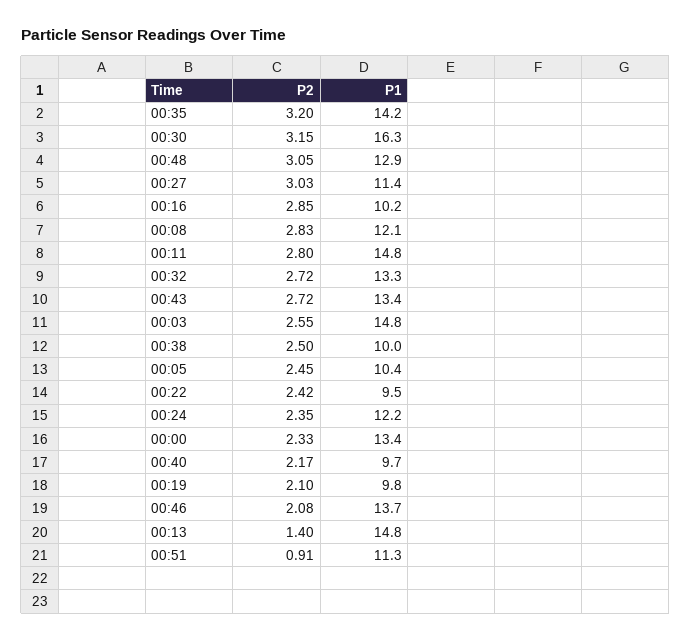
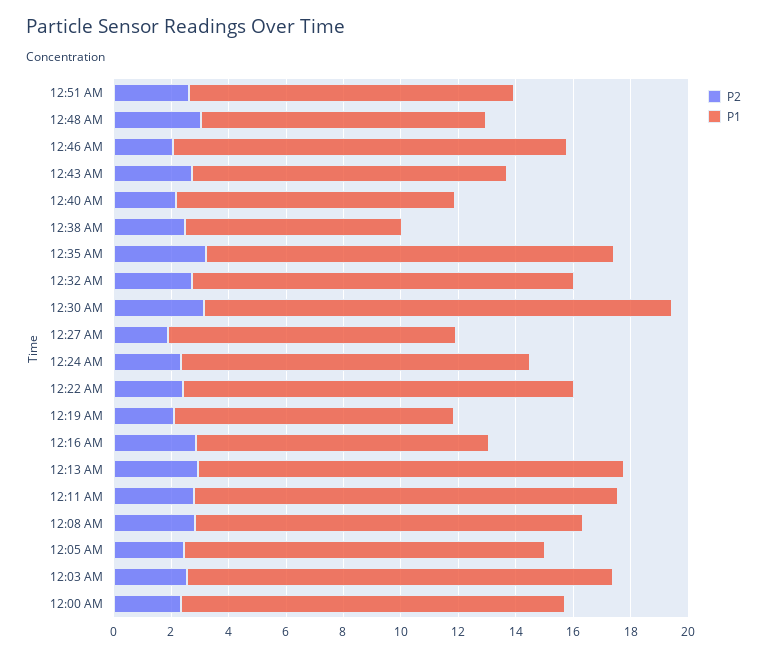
  {
    "P2": {
      "00:35": 3.2,
      "00:30": 3.15,
      "00:48": 3.05,
-     "00:27": 3.03,
+     "00:27": 2,
      "00:16": 2.85,
      "00:08": 2.83,
      "00:11": 2.8,
      "00:32": 2.72,
      "00:43": 2.72,
      "00:03": 2.55,
      "00:38": 2.5,
      "00:05": 2.45,
      "00:22": 2.42,
      "00:24": 2.35,
      "00:00": 2.33,
      "00:40": 2.17,
      "00:19": 2.1,
      "00:46": 2.08,
-     "00:13": 1.4,
+     "00:13": 3,
-     "00:51": 0.91
+     "00:51": 2.5
    },
    "P1": {
      "00:35": 14.2,
      "00:30": 16.3,
-     "00:48": 12.9,
+     "00:48": 10,
-     "00:27": 11.4,
+     "00:27": 10,
      "00:16": 10.2,
-     "00:08": 12.1,
+     "00:08": 13.5,
      "00:11": 14.8,
      "00:32": 13.3,
-     "00:43": 13.4,
+     "00:43": 11,
      "00:03": 14.8,
-     "00:38": 10,
+     "00:38": 7.5,
-     "00:05": 10.4,
+     "00:05": 12.5,
-     "00:22": 9.5,
+     "00:22": 13.5,
      "00:24": 12.2,
      "00:00": 13.4,
      "00:40": 9.7,
      "00:19": 9.8,
      "00:46": 13.7,
      "00:13": 14.8,
      "00:51": 11.3
    }
  }

